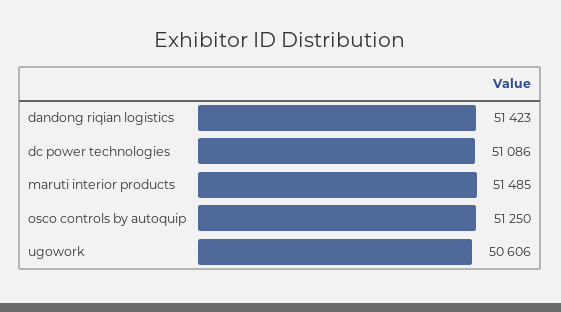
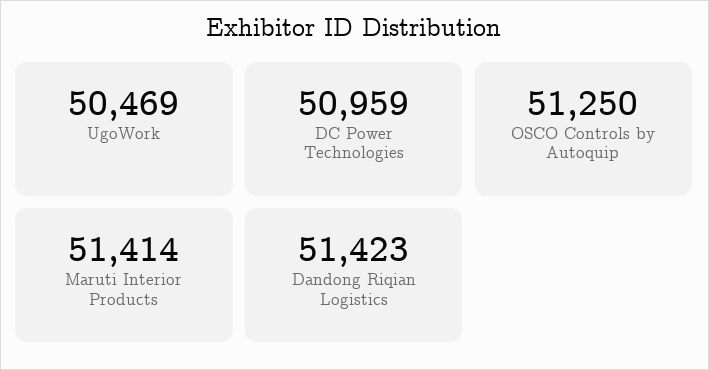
  {
    "dandong riqian logistics": 51423,
-   "dc power technologies": 51086,
+   "dc power technologies": 50959,
-   "maruti interior products": 51485,
+   "maruti interior products": 51414,
    "osco controls by autoquip": 51250,
-   "ugowork": 50606
+   "ugowork": 50469
  }

